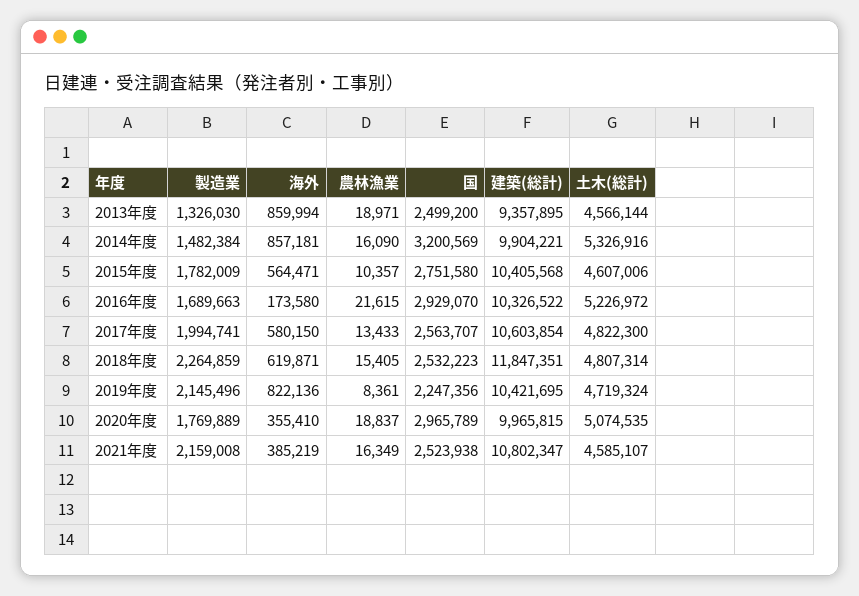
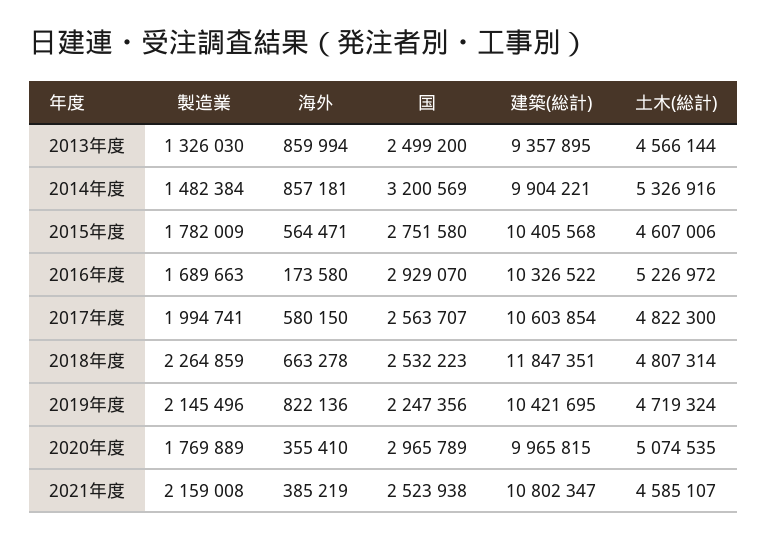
  {
    "製造業": {
      "2013年度": 1326030,
      "2014年度": 1482384,
      "2015年度": 1782009,
      "2016年度": 1689663,
      "2017年度": 1994741,
      "2018年度": 2264859,
      "2019年度": 2145496,
      "2020年度": 1769889,
      "2021年度": 2159008
    },
    "海外": {
      "2013年度": 859994,
      "2014年度": 857181,
      "2015年度": 564471,
      "2016年度": 173580,
      "2017年度": 580150,
-     "2018年度": 619871,
+     "2018年度": 663278,
      "2019年度": 822136,
      "2020年度": 355410,
      "2021年度": 385219
    },
-   "農林漁業": {
-     "2013年度": 18971,
-     "2014年度": 16090,
-     "2015年度": 10357,
-     "2016年度": 21615,
-     "2017年度": 13433,
-     "2018年度": 15405,
-     "2019年度": 8361,
-     "2020年度": 18837,
-     "2021年度": 16349
-   },
    "国": {
      "2013年度": 2499200,
      "2014年度": 3200569,
      "2015年度": 2751580,
      "2016年度": 2929070,
      "2017年度": 2563707,
      "2018年度": 2532223,
      "2019年度": 2247356,
      "2020年度": 2965789,
      "2021年度": 2523938
    },
    "建築(総計)": {
      "2013年度": 9357895,
      "2014年度": 9904221,
      "2015年度": 10405568,
      "2016年度": 10326522,
      "2017年度": 10603854,
      "2018年度": 11847351,
      "2019年度": 10421695,
      "2020年度": 9965815,
      "2021年度": 10802347
    },
    "土木(総計)": {
      "2013年度": 4566144,
      "2014年度": 5326916,
      "2015年度": 4607006,
      "2016年度": 5226972,
      "2017年度": 4822300,
      "2018年度": 4807314,
      "2019年度": 4719324,
      "2020年度": 5074535,
      "2021年度": 4585107
    }
  }

